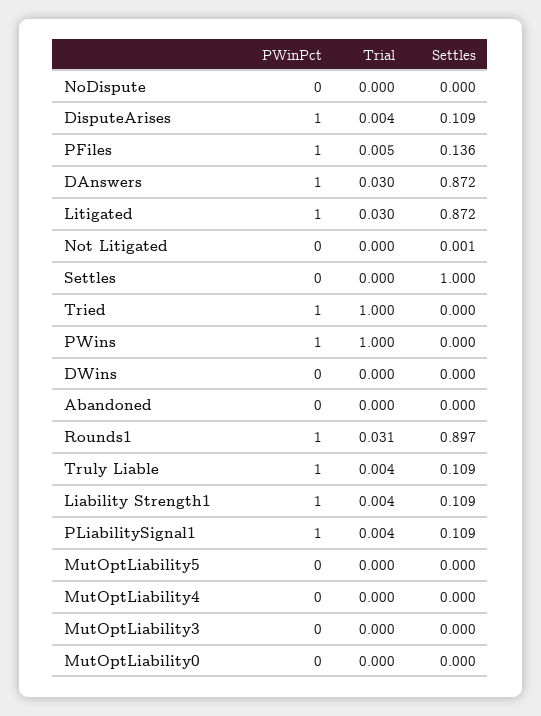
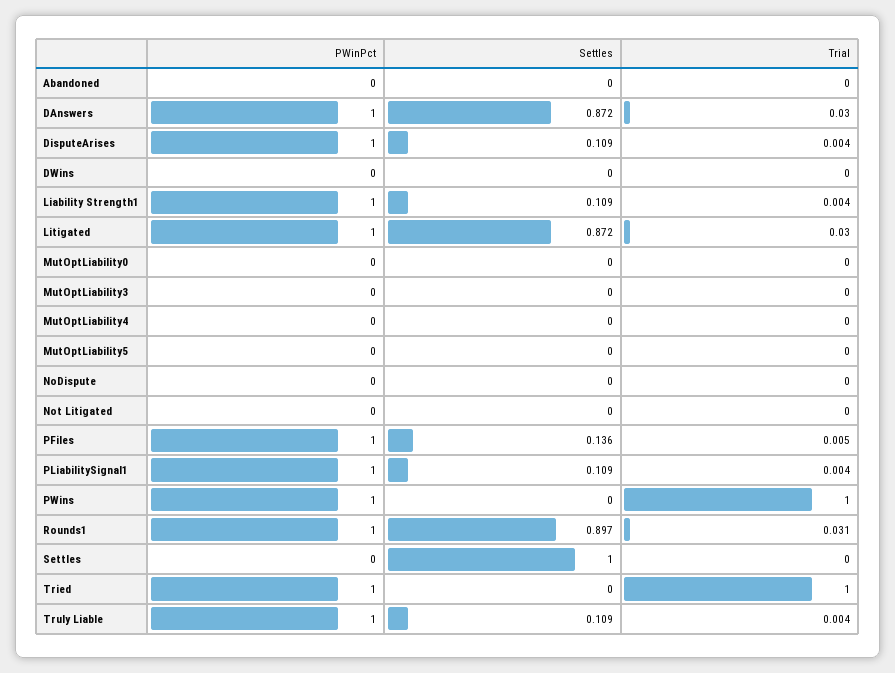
  {
    "PWinPct": {
      "NoDispute": 0,
      "DisputeArises": 1,
      "PFiles": 1,
      "DAnswers": 1,
      "Litigated": 1,
      "Not Litigated": 0,
      "Settles": 0,
      "Tried": 1,
      "PWins": 1,
      "DWins": 0,
      "Abandoned": 0,
      "Rounds1": 1,
      "Truly Liable": 1,
      "Liability Strength1": 1,
      "PLiabilitySignal1": 1,
      "MutOptLiability5": 0,
      "MutOptLiability4": 0,
      "MutOptLiability3": 0,
      "MutOptLiability0": 0
    },
    "Trial": {
      "NoDispute": 0,
      "DisputeArises": 0.004,
      "PFiles": 0.005,
      "DAnswers": 0.03,
      "Litigated": 0.03,
      "Not Litigated": 0,
      "Settles": 0,
      "Tried": 1,
      "PWins": 1,
      "DWins": 0,
      "Abandoned": 0,
      "Rounds1": 0.031,
      "Truly Liable": 0.004,
      "Liability Strength1": 0.004,
      "PLiabilitySignal1": 0.004,
      "MutOptLiability5": 0,
      "MutOptLiability4": 0,
      "MutOptLiability3": 0,
      "MutOptLiability0": 0
    },
    "Settles": {
      "NoDispute": 0,
      "DisputeArises": 0.109,
      "PFiles": 0.136,
      "DAnswers": 0.872,
      "Litigated": 0.872,
-     "Not Litigated": 0.001,
+     "Not Litigated": 0,
      "Settles": 1,
      "Tried": 0,
      "PWins": 0,
      "DWins": 0,
      "Abandoned": 0,
      "Rounds1": 0.897,
      "Truly Liable": 0.109,
      "Liability Strength1": 0.109,
      "PLiabilitySignal1": 0.109,
      "MutOptLiability5": 0,
      "MutOptLiability4": 0,
      "MutOptLiability3": 0,
      "MutOptLiability0": 0
    }
  }

